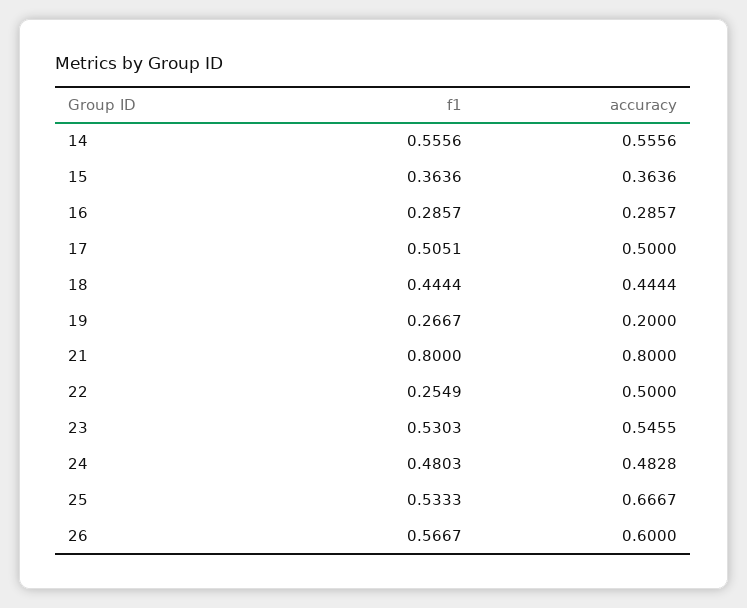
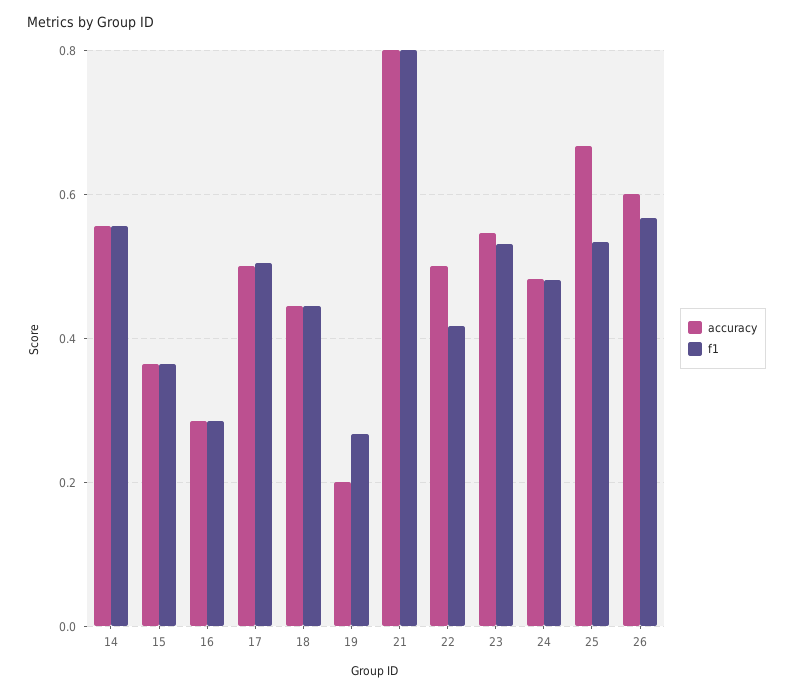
  {
    "f1": {
      "14": 0.5556,
      "15": 0.3636,
      "16": 0.2857,
      "17": 0.5051,
      "18": 0.4444,
      "19": 0.2667,
      "21": 0.8,
-     "22": 0.2549,
+     "22": 0.42,
      "23": 0.5303,
      "24": 0.4803,
      "25": 0.5333,
      "26": 0.5667
    },
    "accuracy": {
      "14": 0.5556,
      "15": 0.3636,
      "16": 0.2857,
      "17": 0.5,
      "18": 0.4444,
      "19": 0.2,
      "21": 0.8,
      "22": 0.5,
      "23": 0.5455,
      "24": 0.4828,
      "25": 0.6667,
      "26": 0.6
    }
  }

